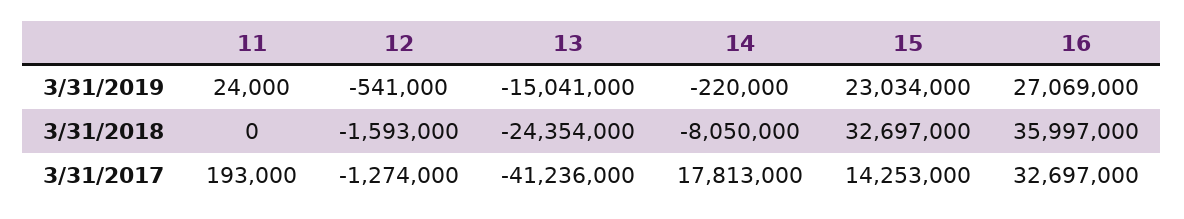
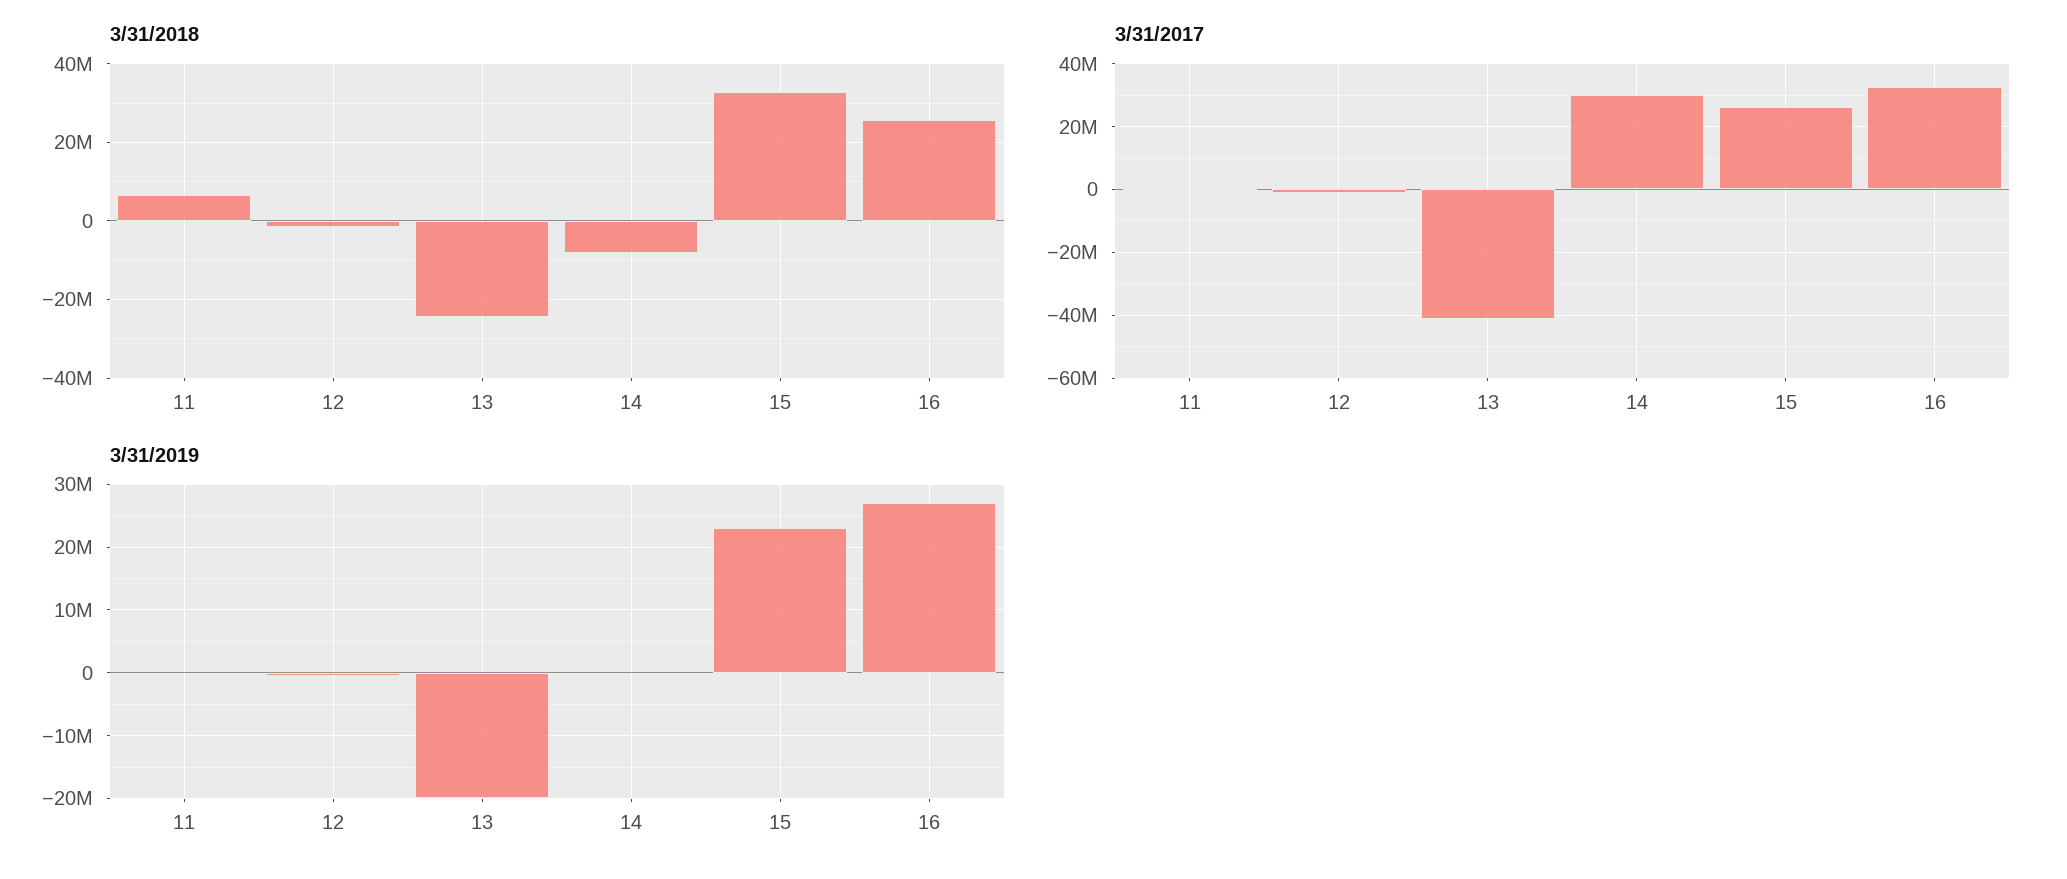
  {
    "3/31/2019": {
      "11": 24000,
      "12": -541000,
-     "13": -15041000,
+     "13": -20000000,
      "14": -220000,
      "15": 23034000,
      "16": 27069000
    },
    "3/31/2018": {
-     "11": 0,
+     "11": 6000000,
      "12": -1593000,
      "13": -24354000,
      "14": -8050000,
      "15": 32697000,
-     "16": 35997000
+     "16": 26000000
    },
    "3/31/2017": {
      "11": 193000,
      "12": -1274000,
      "13": -41236000,
-     "14": 17813000,
+     "14": 30000000,
-     "15": 14253000,
+     "15": 26000000,
      "16": 32697000
    }
  }

